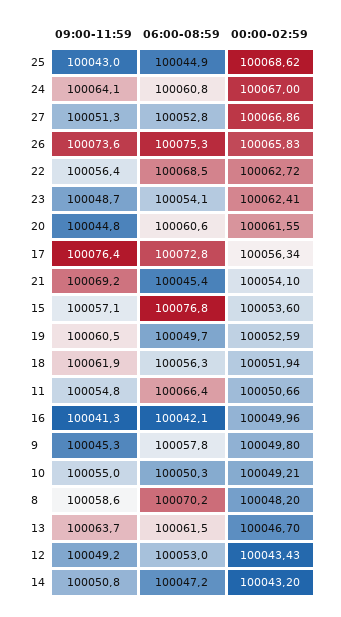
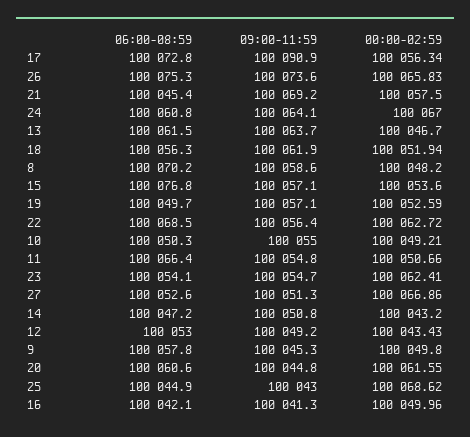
  {
    "09:00-11:59": {
      "25": 100043,
      "24": 100064.1,
      "27": 100051.3,
      "26": 100073.6,
      "22": 100056.4,
-     "23": 100048.7,
+     "23": 100054.7,
      "20": 100044.8,
-     "17": 100076.4,
+     "17": 100090.9,
      "21": 100069.2,
      "15": 100057.1,
-     "19": 100060.5,
+     "19": 100057.1,
      "18": 100061.9,
      "11": 100054.8,
      "16": 100041.3,
      "9": 100045.3,
      "10": 100055,
      "8": 100058.6,
      "13": 100063.7,
      "12": 100049.2,
      "14": 100050.8
    },
    "06:00-08:59": {
      "25": 100044.9,
      "24": 100060.8,
-     "27": 100052.8,
+     "27": 100052.6,
      "26": 100075.3,
      "22": 100068.5,
      "23": 100054.1,
      "20": 100060.6,
      "17": 100072.8,
      "21": 100045.4,
      "15": 100076.8,
      "19": 100049.7,
      "18": 100056.3,
      "11": 100066.4,
      "16": 100042.1,
      "9": 100057.8,
      "10": 100050.3,
      "8": 100070.2,
      "13": 100061.5,
      "12": 100053,
      "14": 100047.2
    },
    "00:00-02:59": {
      "25": 100068.62,
      "24": 100067,
      "27": 100066.86,
      "26": 100065.83,
      "22": 100062.72,
      "23": 100062.41,
      "20": 100061.55,
      "17": 100056.34,
-     "21": 100054.1,
+     "21": 100057.5,
      "15": 100053.6,
      "19": 100052.59,
      "18": 100051.94,
      "11": 100050.66,
      "16": 100049.96,
      "9": 100049.8,
      "10": 100049.21,
      "8": 100048.2,
      "13": 100046.7,
      "12": 100043.43,
      "14": 100043.2
    }
  }

